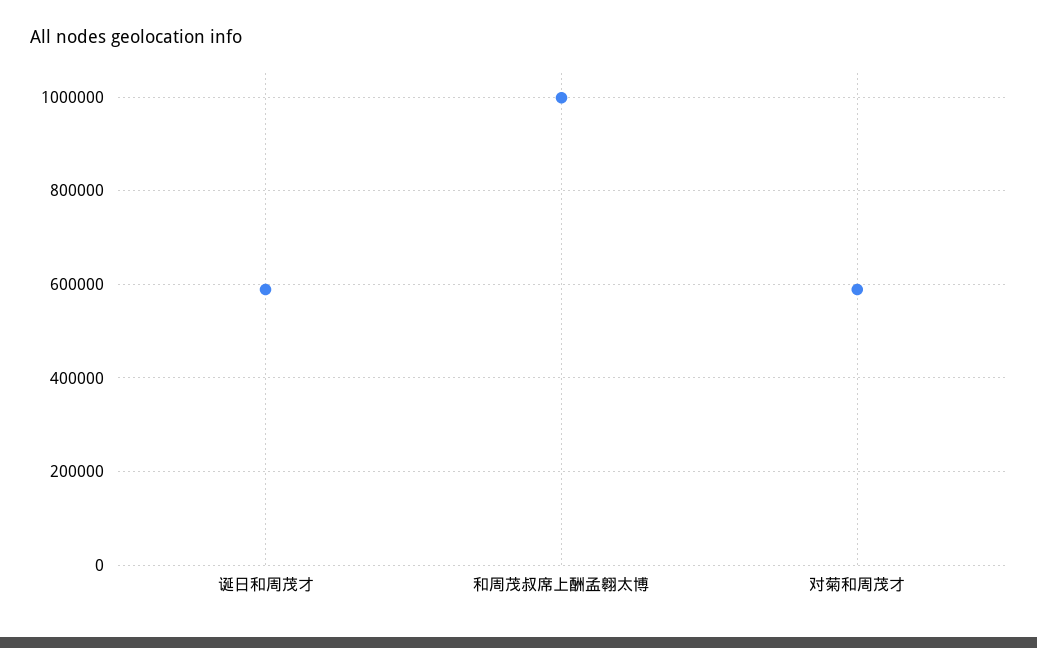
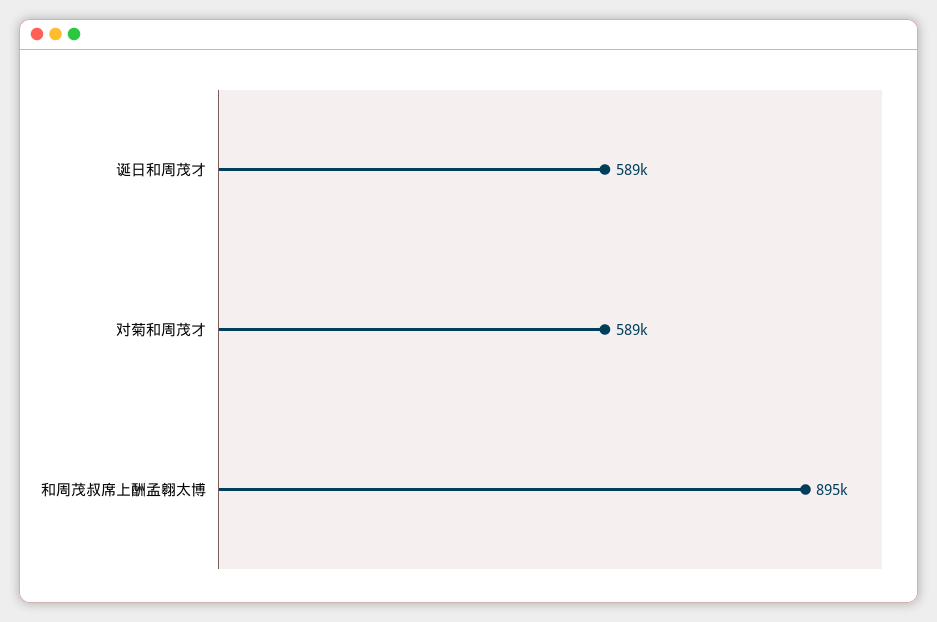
  {
    "诞日和周茂才": 589000,
-   "和周茂叔席上酬孟翱太博": 1000000,
+   "和周茂叔席上酬孟翱太博": 895000,
    "对菊和周茂才": 589000
  }

